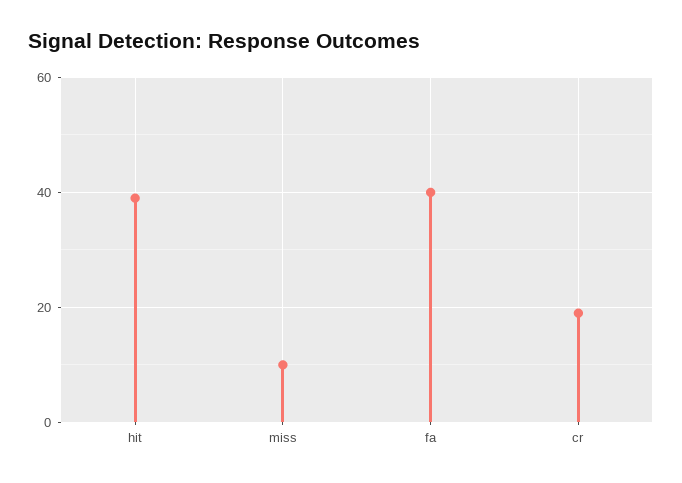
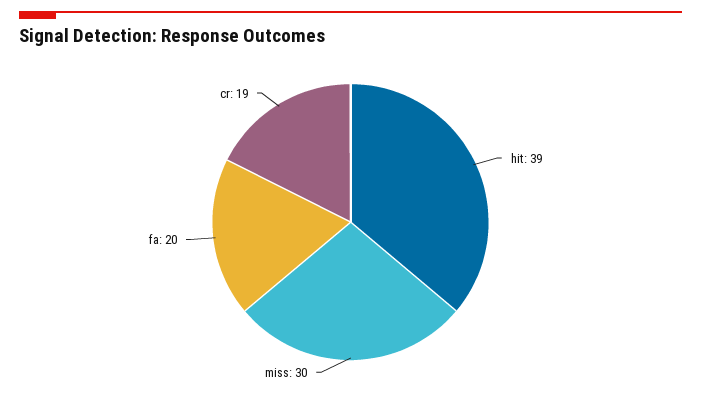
  {
    "hit": 39,
-   "miss": 10,
+   "miss": 30,
-   "fa": 40,
+   "fa": 20,
    "cr": 19
  }

